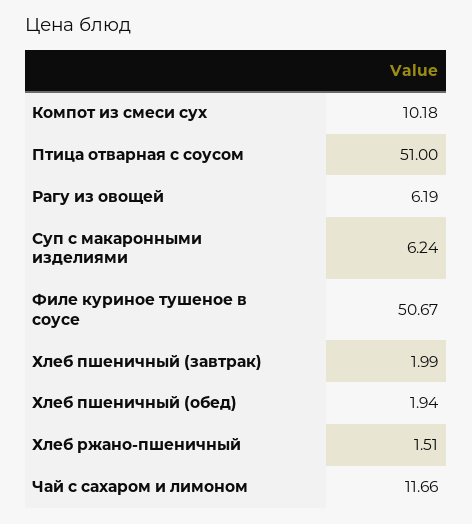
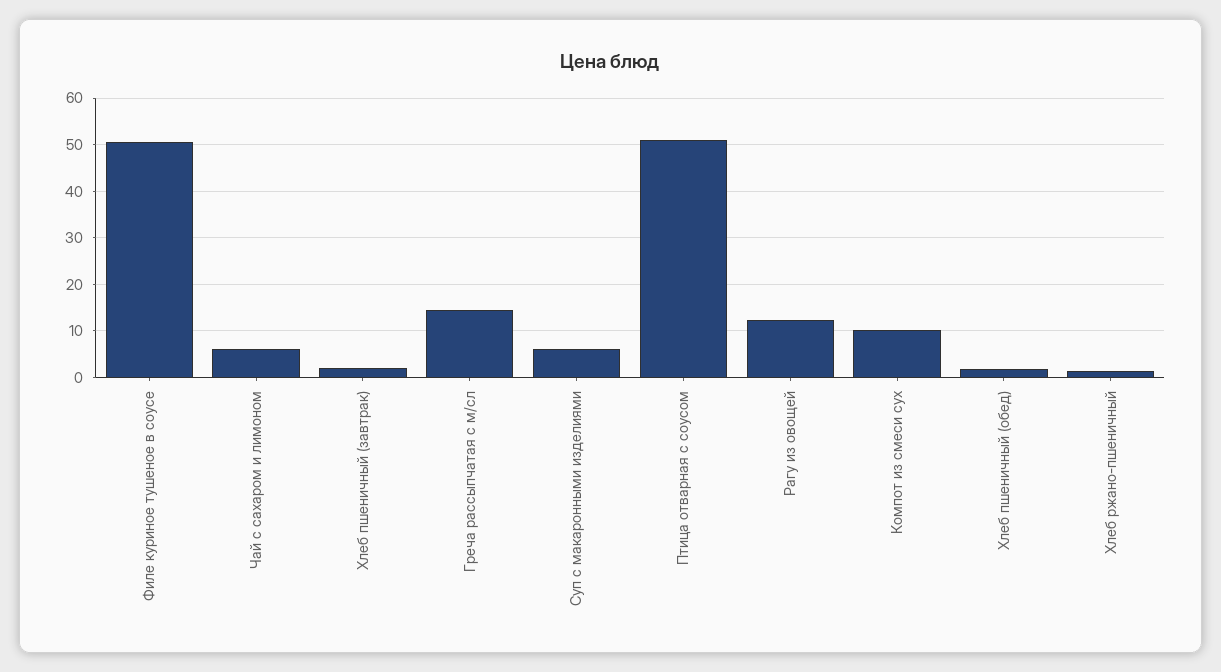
  {
    "Компот из смеси сух": 10.18,
    "Птица отварная с соусом": 51,
-   "Рагу из овощей": 6.19,
+   "Рагу из овощей": 12,
    "Суп с макаронными изделиями": 6.24,
    "Филе куриное тушеное в соусе": 50.67,
    "Хлеб пшеничный (завтрак)": 1.99,
    "Хлеб пшеничный (обед)": 1.94,
    "Хлеб ржано-пшеничный": 1.51,
-   "Чай с сахаром и лимоном": 11.66
+   "Чай с сахаром и лимоном": 6,
+   "Греча рассыпчатая с м/сл": 14
  }

